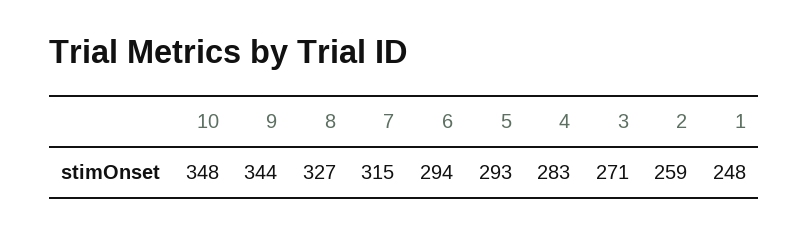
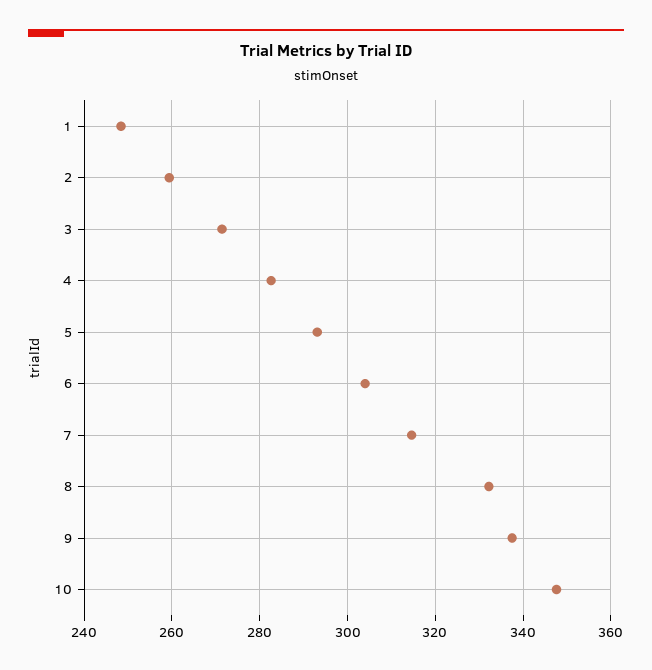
  {
    "10": 348,
-   "9": 344,
+   "9": 338,
-   "8": 327,
+   "8": 332,
    "7": 315,
-   "6": 294,
+   "6": 304,
    "5": 293,
    "4": 283,
    "3": 271,
    "2": 259,
    "1": 248
  }

